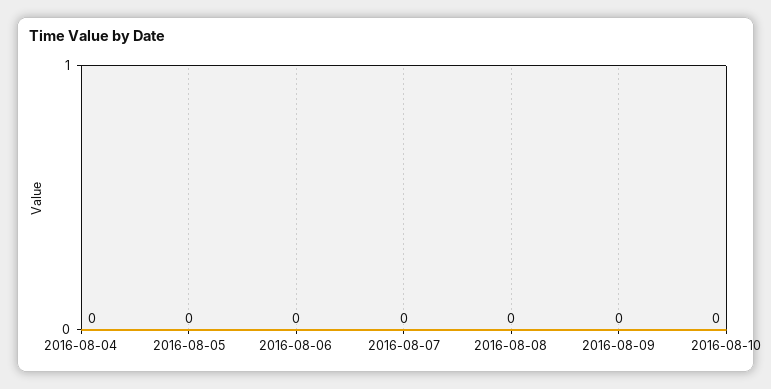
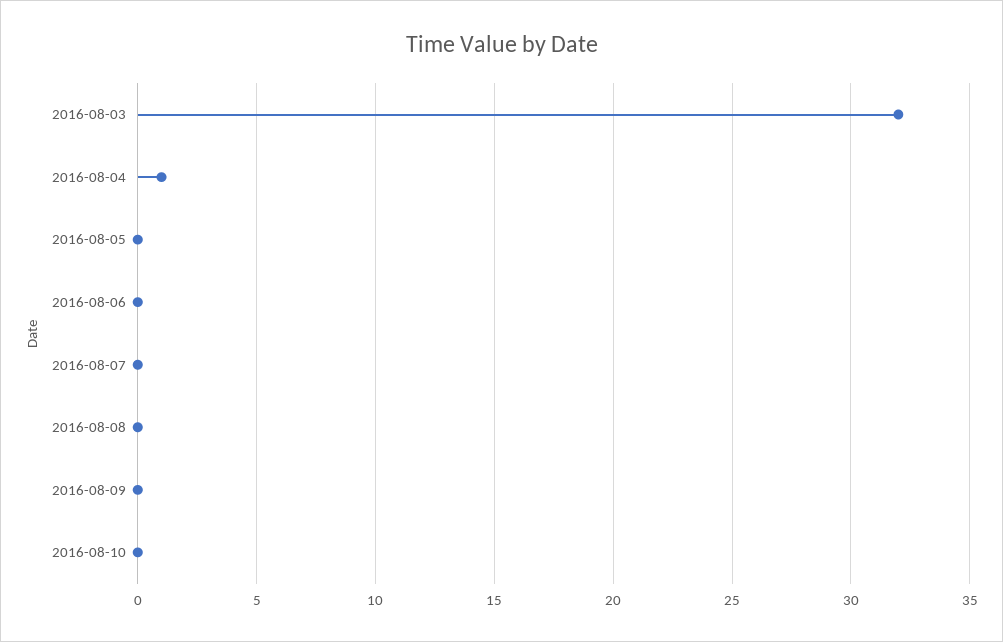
  {
-   "2016-08-04": 0,
+   "2016-08-04": 1,
    "2016-08-05": 0,
    "2016-08-06": 0,
    "2016-08-07": 0,
    "2016-08-08": 0,
    "2016-08-09": 0,
-   "2016-08-10": 0
+   "2016-08-10": 0,
+   "2016-08-03": 32
  }

